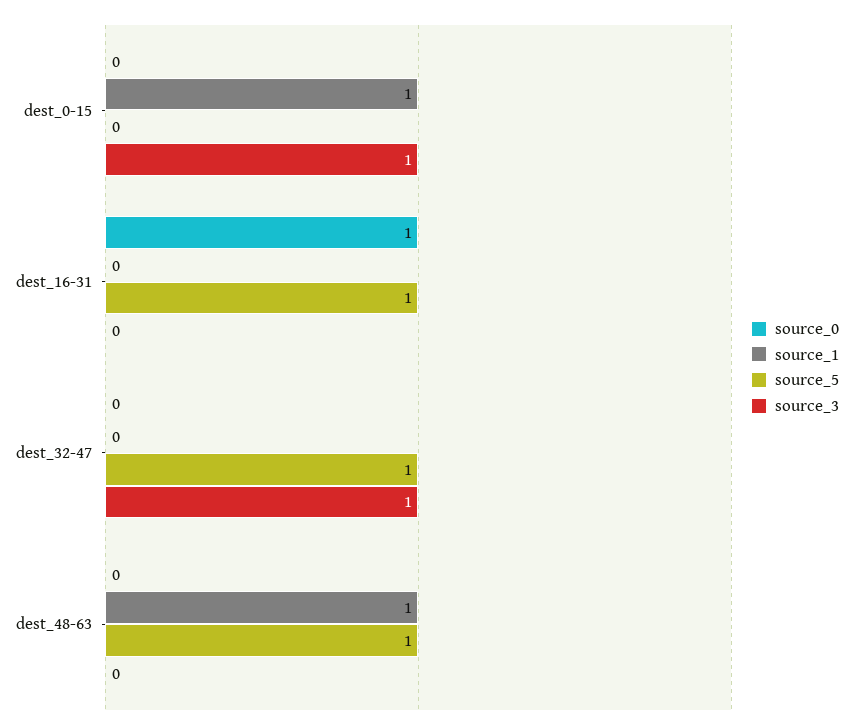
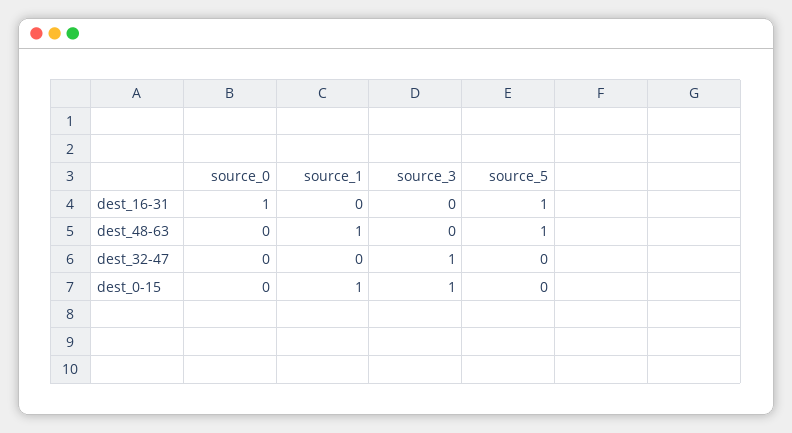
  {
    "source_0": {
      "dest_0-15": 0,
      "dest_16-31": 1,
      "dest_32-47": 0,
      "dest_48-63": 0
    },
    "source_1": {
      "dest_0-15": 1,
      "dest_16-31": 0,
      "dest_32-47": 0,
      "dest_48-63": 1
    },
    "source_5": {
      "dest_0-15": 0,
      "dest_16-31": 1,
-     "dest_32-47": 1,
+     "dest_32-47": 0,
      "dest_48-63": 1
    },
    "source_3": {
      "dest_0-15": 1,
      "dest_16-31": 0,
      "dest_32-47": 1,
      "dest_48-63": 0
    }
  }

